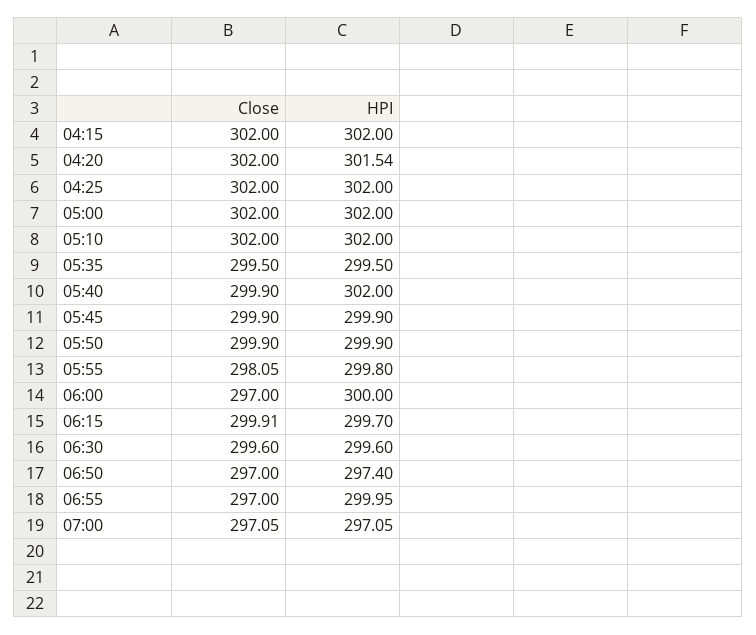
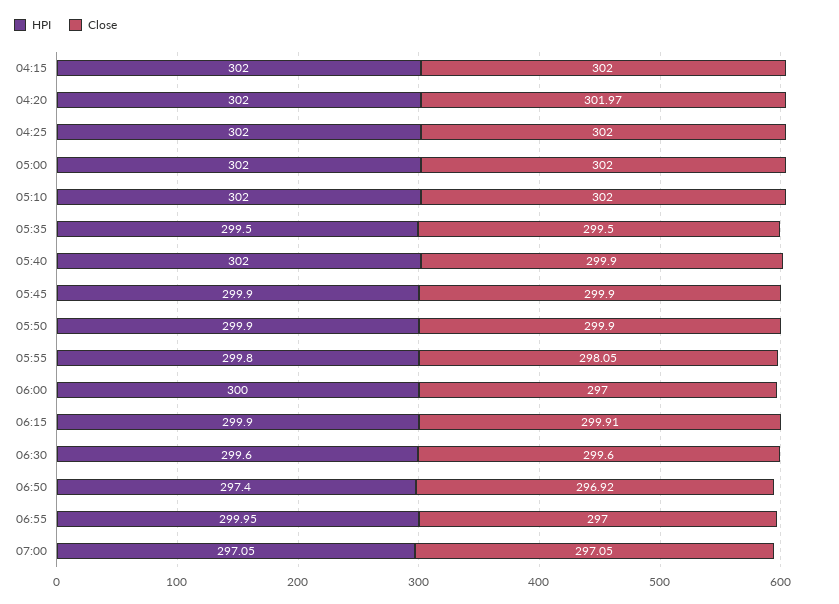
  {
    "Close": {
      "04:15": 302,
-     "04:20": 302,
+     "04:20": 301.97,
      "04:25": 302,
      "05:00": 302,
      "05:10": 302,
      "05:35": 299.5,
      "05:40": 299.9,
      "05:45": 299.9,
      "05:50": 299.9,
      "05:55": 298.05,
      "06:00": 297,
      "06:15": 299.91,
      "06:30": 299.6,
-     "06:50": 297,
+     "06:50": 296.92,
      "06:55": 297,
      "07:00": 297.05
    },
    "HPI": {
      "04:15": 302,
-     "04:20": 301.54,
+     "04:20": 302,
      "04:25": 302,
      "05:00": 302,
      "05:10": 302,
      "05:35": 299.5,
      "05:40": 302,
      "05:45": 299.9,
      "05:50": 299.9,
      "05:55": 299.8,
      "06:00": 300,
-     "06:15": 299.7,
+     "06:15": 299.9,
      "06:30": 299.6,
      "06:50": 297.4,
      "06:55": 299.95,
      "07:00": 297.05
    }
  }

